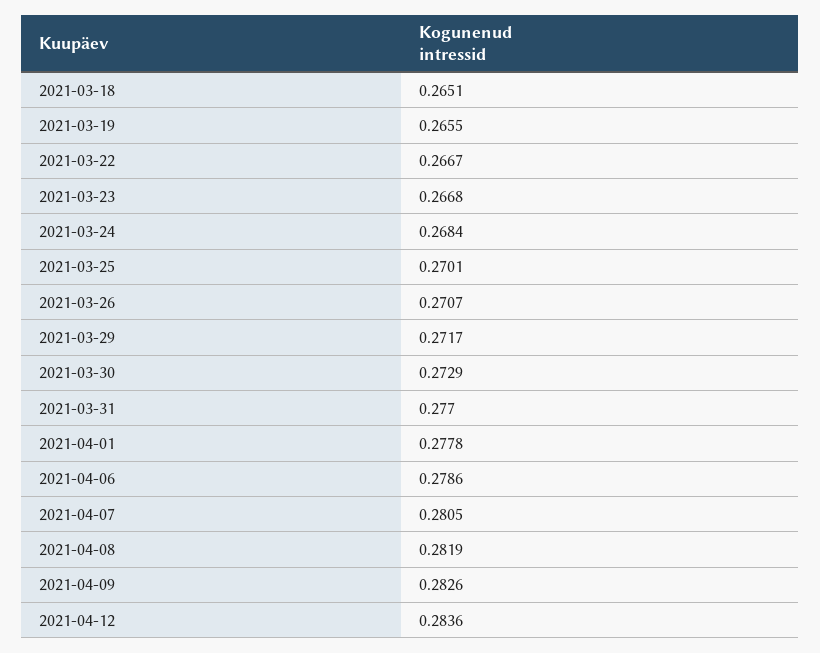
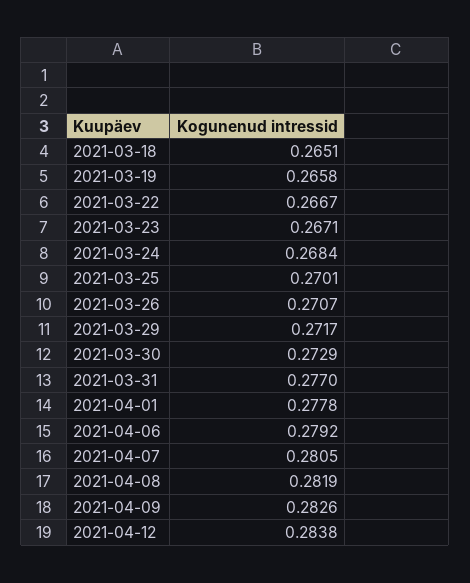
  {
    "2021-03-18": 0.2651,
-   "2021-03-19": 0.2655,
+   "2021-03-19": 0.2658,
    "2021-03-22": 0.2667,
-   "2021-03-23": 0.2668,
+   "2021-03-23": 0.2671,
    "2021-03-24": 0.2684,
    "2021-03-25": 0.2701,
    "2021-03-26": 0.2707,
    "2021-03-29": 0.2717,
    "2021-03-30": 0.2729,
    "2021-03-31": 0.277,
    "2021-04-01": 0.2778,
-   "2021-04-06": 0.2786,
+   "2021-04-06": 0.2792,
    "2021-04-07": 0.2805,
    "2021-04-08": 0.2819,
    "2021-04-09": 0.2826,
-   "2021-04-12": 0.2836
+   "2021-04-12": 0.2838
  }

